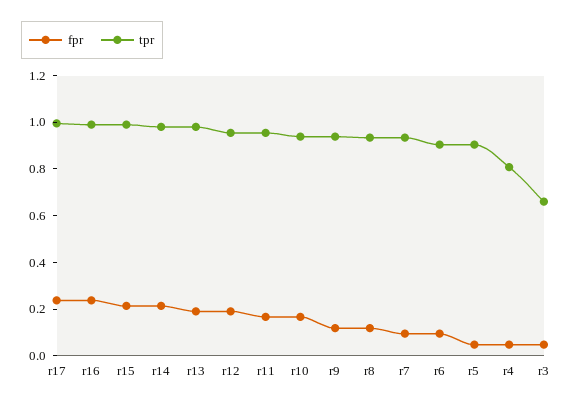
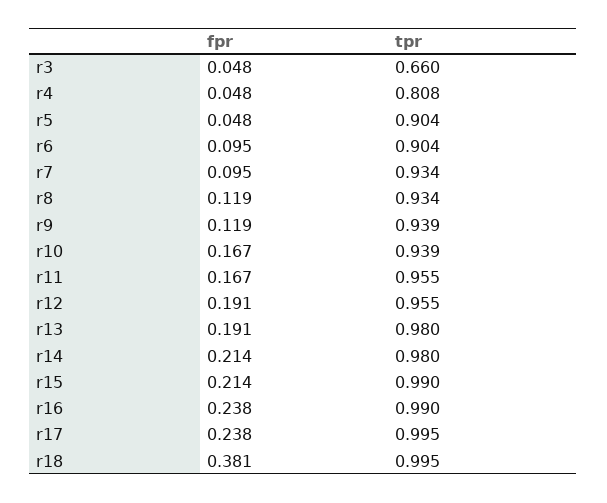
  {
    "fpr": {
      "r17": 0.238,
      "r16": 0.238,
      "r15": 0.214,
      "r14": 0.214,
      "r13": 0.191,
      "r12": 0.191,
      "r11": 0.167,
      "r10": 0.167,
      "r9": 0.119,
      "r8": 0.119,
      "r7": 0.095,
      "r6": 0.095,
      "r5": 0.048,
      "r4": 0.048,
-     "r3": 0.048
+     "r3": 0.048,
+     "r18": 0.381
    },
    "tpr": {
      "r17": 0.995,
      "r16": 0.99,
      "r15": 0.99,
      "r14": 0.98,
      "r13": 0.98,
      "r12": 0.955,
      "r11": 0.955,
      "r10": 0.939,
      "r9": 0.939,
      "r8": 0.934,
      "r7": 0.934,
      "r6": 0.904,
      "r5": 0.904,
      "r4": 0.808,
-     "r3": 0.66
+     "r3": 0.66,
+     "r18": 0.995
    }
  }

